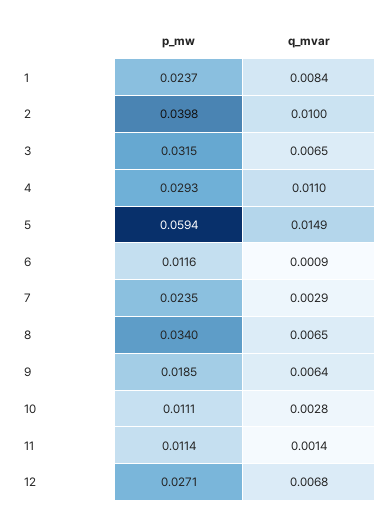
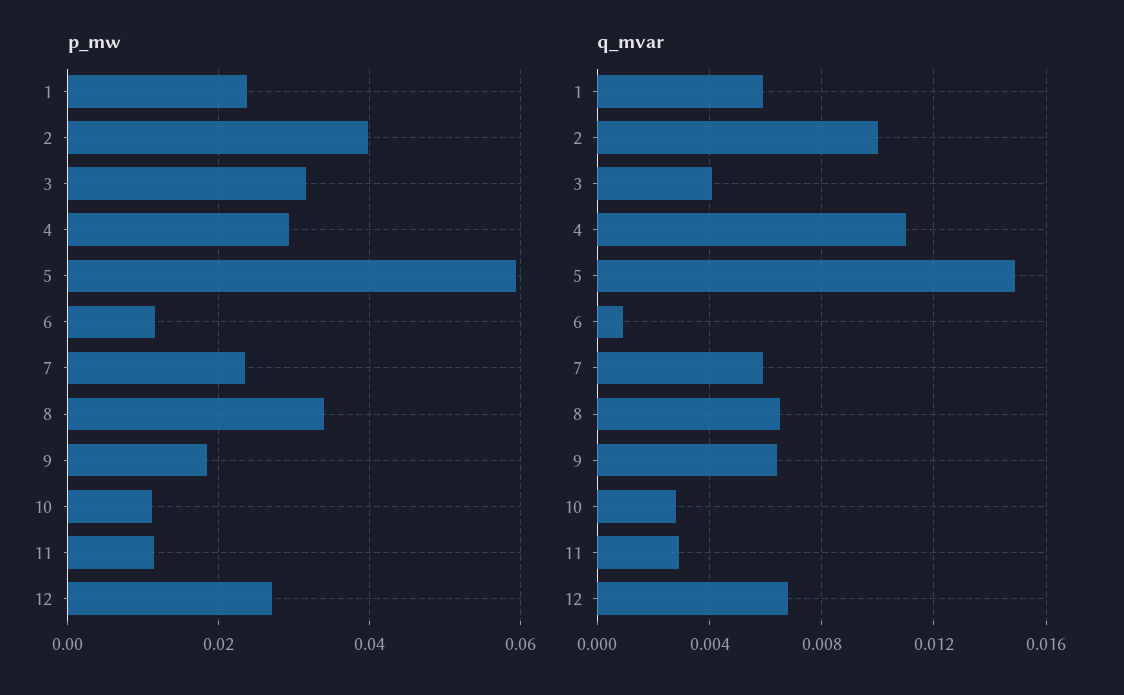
  {
    "p_mw": {
      "1": 0.0237,
      "2": 0.0398,
      "3": 0.0315,
      "4": 0.0293,
      "5": 0.0594,
      "6": 0.0116,
      "7": 0.0235,
      "8": 0.034,
      "9": 0.0185,
      "10": 0.0111,
      "11": 0.0114,
      "12": 0.0271
    },
    "q_mvar": {
-     "1": 0.0084,
+     "1": 0.006,
      "2": 0.01,
-     "3": 0.0065,
+     "3": 0.004,
      "4": 0.011,
      "5": 0.0149,
      "6": 0.0009,
-     "7": 0.0029,
+     "7": 0.006,
      "8": 0.0065,
      "9": 0.0064,
      "10": 0.0028,
-     "11": 0.0014,
+     "11": 0.003,
      "12": 0.0068
    }
  }

